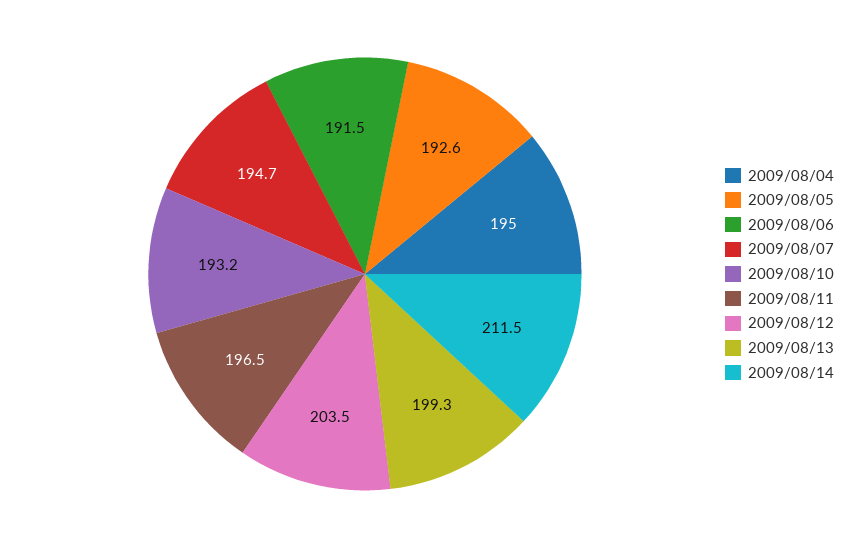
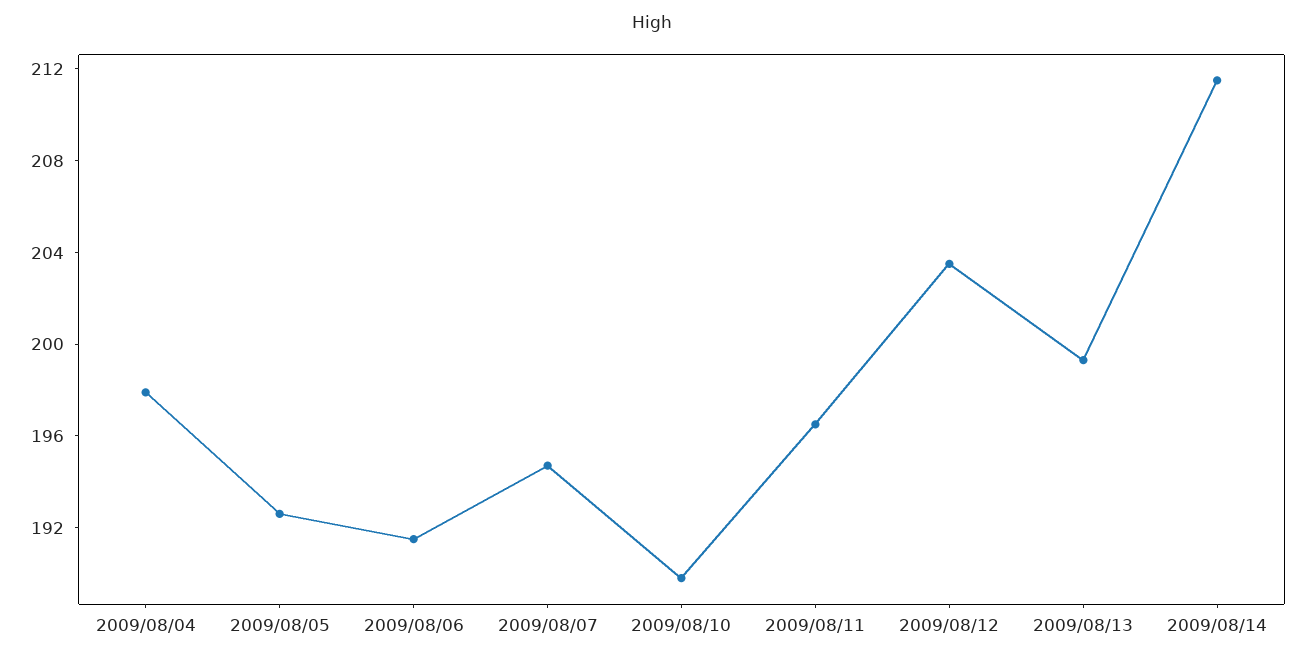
  {
-   "2009/08/04": 195,
+   "2009/08/04": 198,
    "2009/08/05": 192.6,
    "2009/08/06": 191.5,
    "2009/08/07": 194.7,
-   "2009/08/10": 193.2,
+   "2009/08/10": 190,
    "2009/08/11": 196.5,
    "2009/08/12": 203.5,
    "2009/08/13": 199.3,
    "2009/08/14": 211.5
  }

